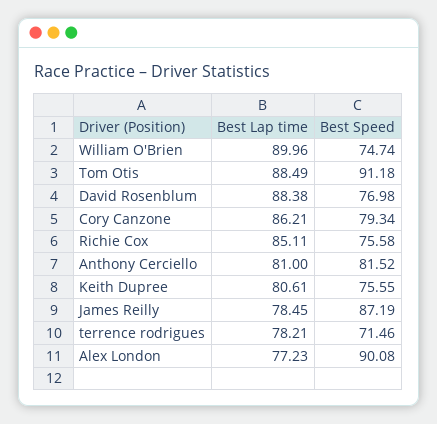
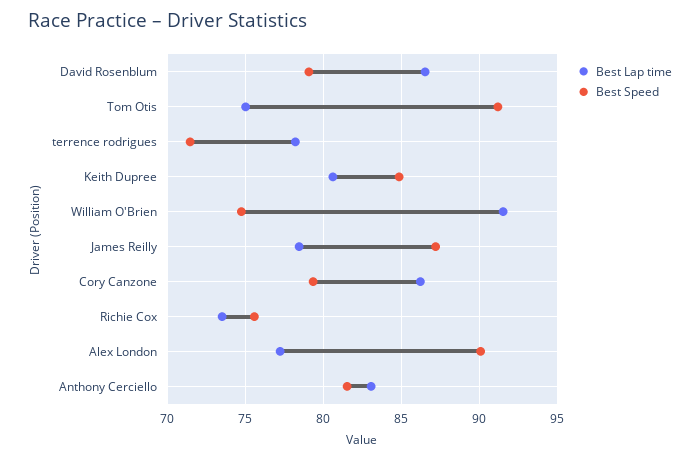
  {
    "Best Lap time": {
-     "William O'Brien": 89.96,
+     "William O'Brien": 91.5,
-     "Tom Otis": 88.49,
+     "Tom Otis": 75,
-     "David Rosenblum": 88.38,
+     "David Rosenblum": 86.5,
      "Cory Canzone": 86.21,
-     "Richie Cox": 85.11,
+     "Richie Cox": 73.5,
-     "Anthony Cerciello": 81,
+     "Anthony Cerciello": 83,
      "Keith Dupree": 80.61,
      "James Reilly": 78.45,
      "terrence rodrigues": 78.21,
      "Alex London": 77.23
    },
    "Best Speed": {
      "William O'Brien": 74.74,
      "Tom Otis": 91.18,
-     "David Rosenblum": 76.98,
+     "David Rosenblum": 79,
      "Cory Canzone": 79.34,
      "Richie Cox": 75.58,
      "Anthony Cerciello": 81.52,
-     "Keith Dupree": 75.55,
+     "Keith Dupree": 85,
      "James Reilly": 87.19,
      "terrence rodrigues": 71.46,
      "Alex London": 90.08
    }
  }

